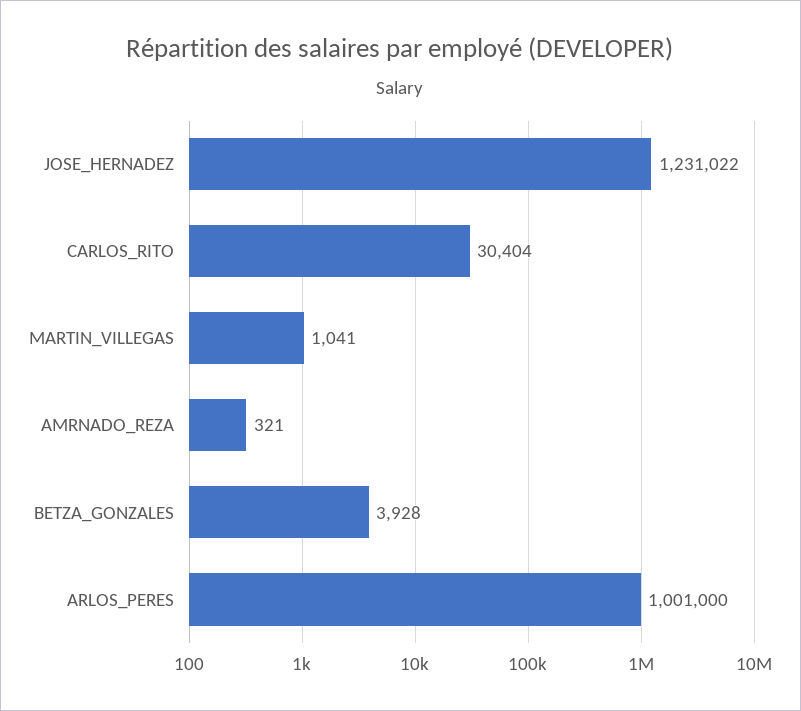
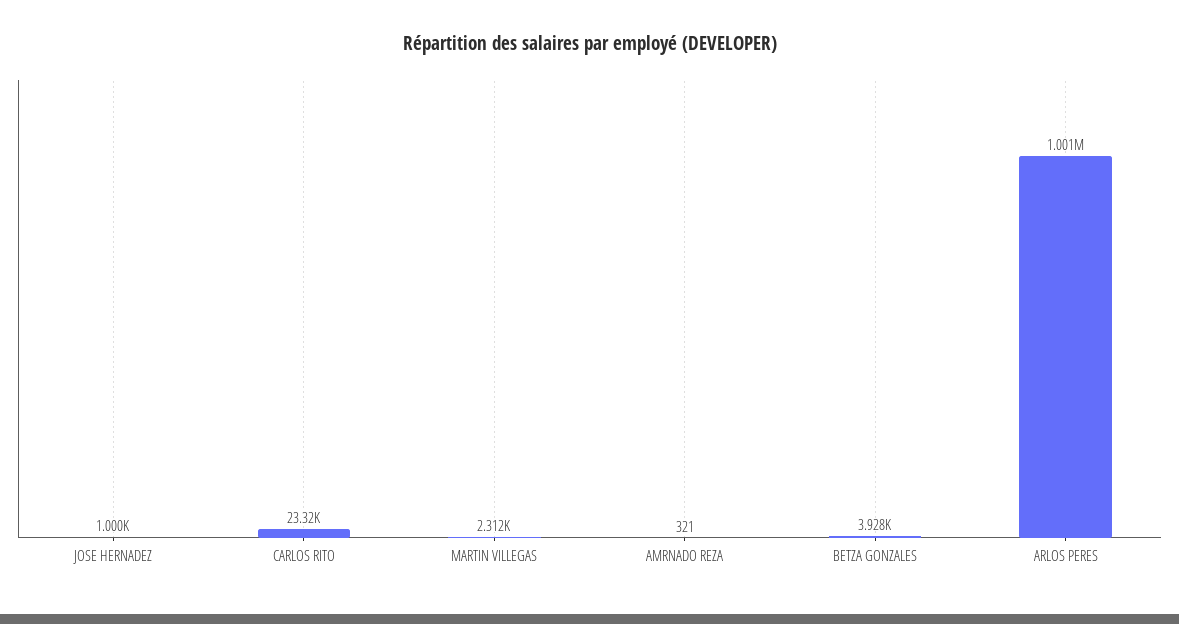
  {
-   "JOSE_HERNADEZ": 1231022,
+   "JOSE_HERNADEZ": 1000,
-   "CARLOS_RITO": 30404,
+   "CARLOS_RITO": 23320,
-   "MARTIN_VILLEGAS": 1041,
+   "MARTIN_VILLEGAS": 2312,
    "AMRNADO_REZA": 321,
    "BETZA_GONZALES": 3928,
    "ARLOS_PERES": 1001000
  }

